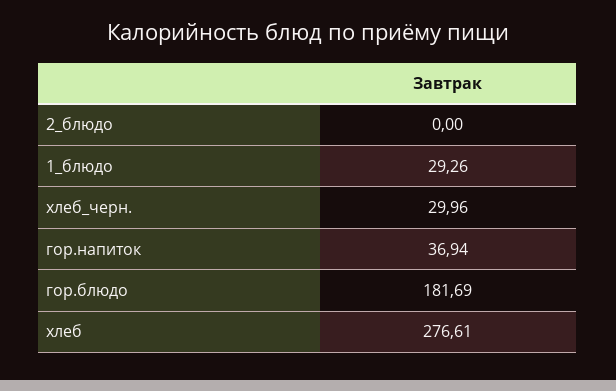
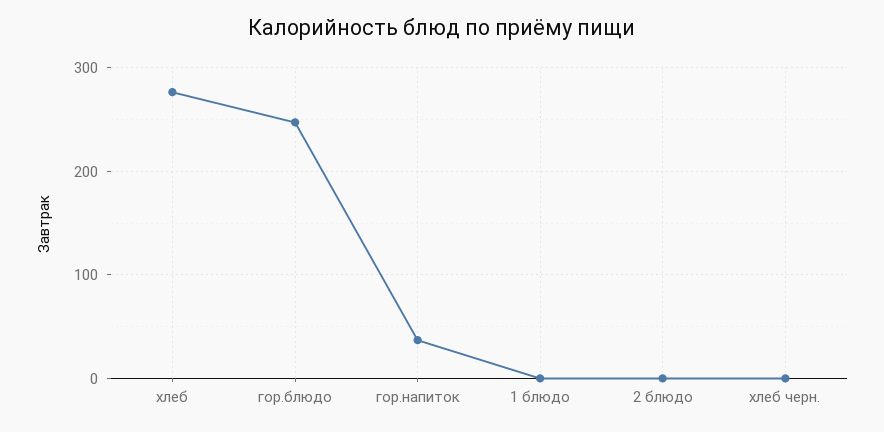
  {
    "2_блюдо": 0,
-   "1_блюдо": 29.26,
+   "1_блюдо": 0,
-   "хлеб_черн.": 29.96,
+   "хлеб_черн.": 0,
    "гор.напиток": 36.94,
-   "гор.блюдо": 181.69,
+   "гор.блюдо": 250,
    "хлеб": 276.61
  }

